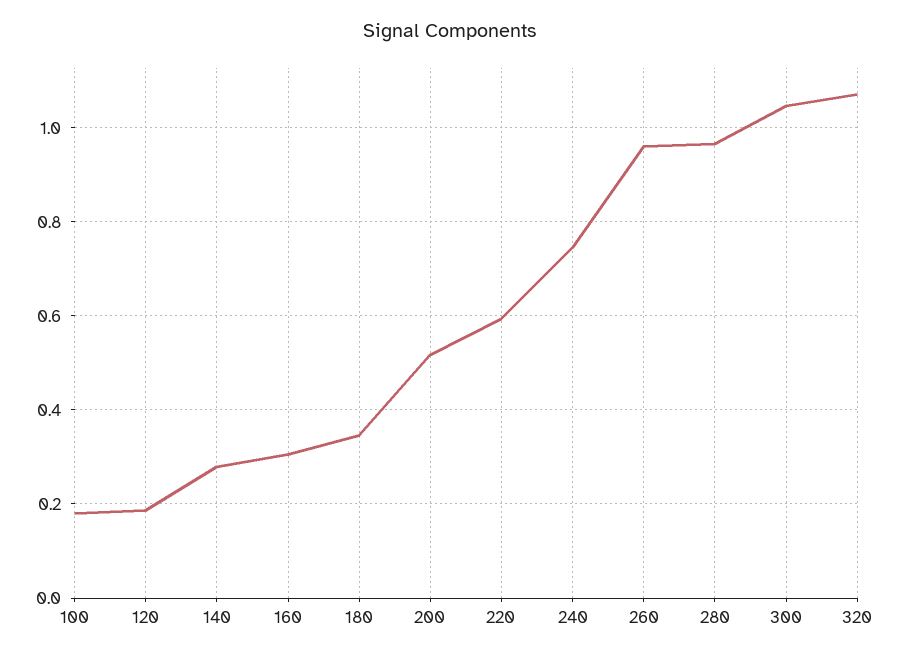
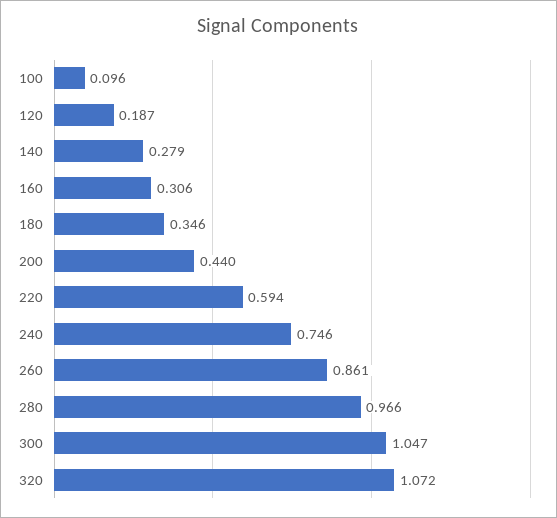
  {
-   "100": 0.18,
+   "100": 0.096,
    "120": 0.187,
    "140": 0.279,
    "160": 0.306,
    "180": 0.346,
-   "200": 0.52,
+   "200": 0.44,
    "220": 0.594,
    "240": 0.746,
-   "260": 0.96,
+   "260": 0.861,
    "280": 0.966,
    "300": 1.047,
    "320": 1.072
  }

